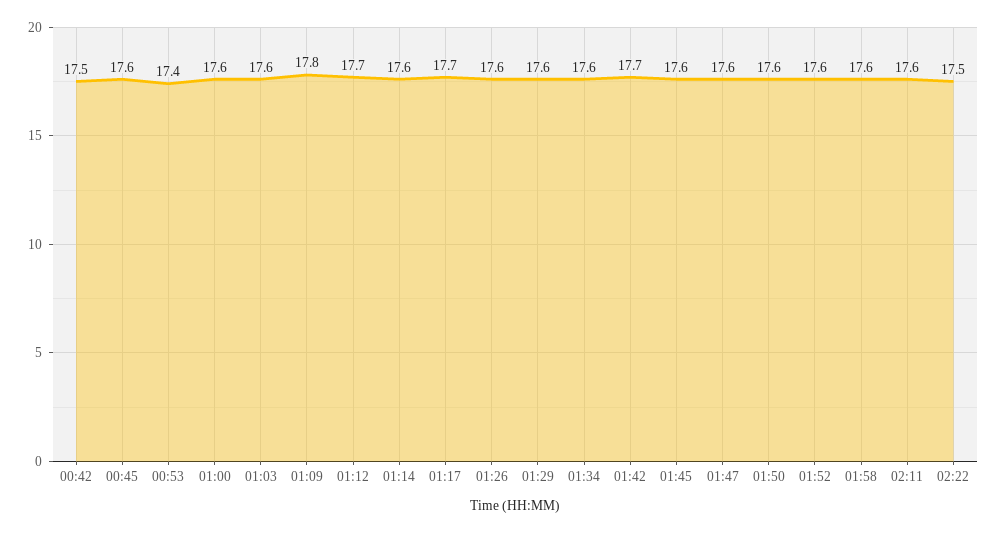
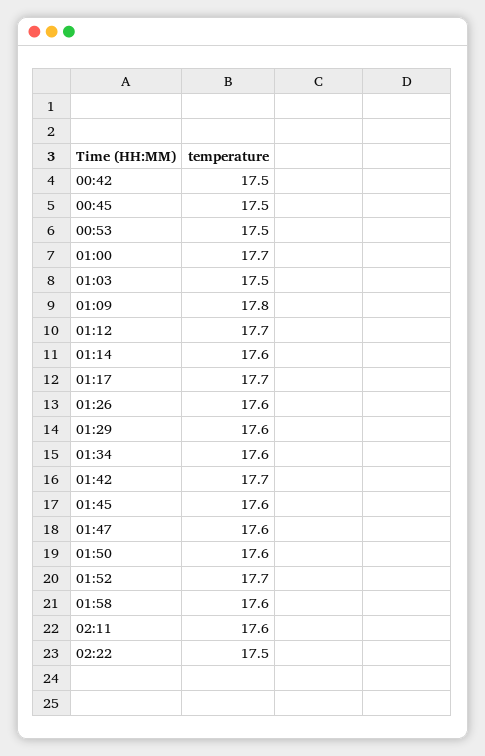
  {
    "00:42": 17.5,
-   "00:45": 17.6,
+   "00:45": 17.5,
-   "00:53": 17.4,
+   "00:53": 17.5,
-   "01:00": 17.6,
+   "01:00": 17.7,
-   "01:03": 17.6,
+   "01:03": 17.5,
    "01:09": 17.8,
    "01:12": 17.7,
    "01:14": 17.6,
    "01:17": 17.7,
    "01:26": 17.6,
    "01:29": 17.6,
    "01:34": 17.6,
    "01:42": 17.7,
    "01:45": 17.6,
    "01:47": 17.6,
    "01:50": 17.6,
-   "01:52": 17.6,
+   "01:52": 17.7,
    "01:58": 17.6,
    "02:11": 17.6,
    "02:22": 17.5
  }

